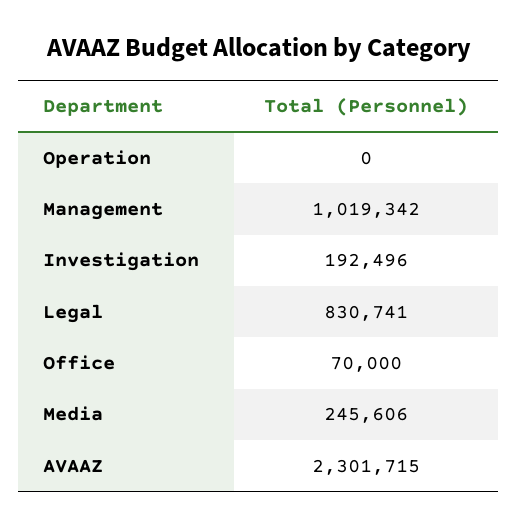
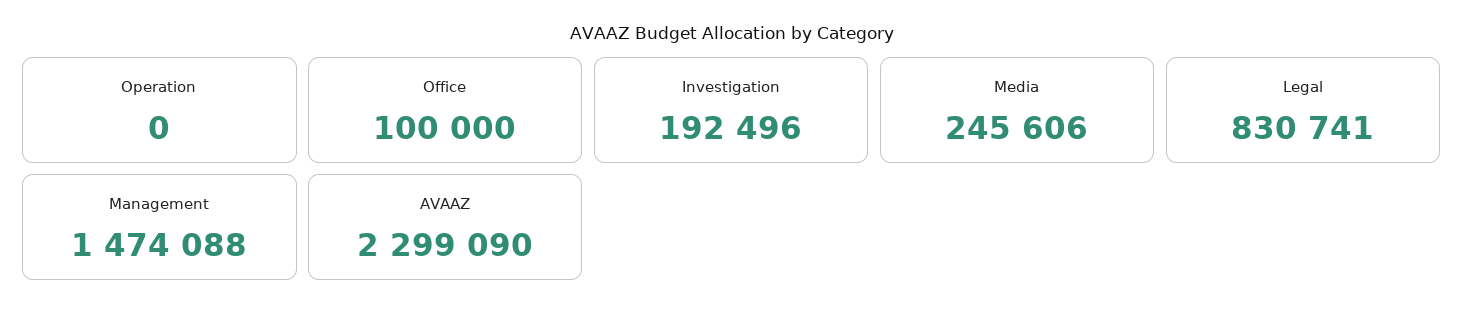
  {
    "Operation": 0,
-   "Management": 1019342,
+   "Management": 1474088,
    "Investigation": 192496,
    "Legal": 830741,
-   "Office": 70000,
+   "Office": 100000,
    "Media": 245606,
-   "AVAAZ": 2301715
+   "AVAAZ": 2299090
  }

